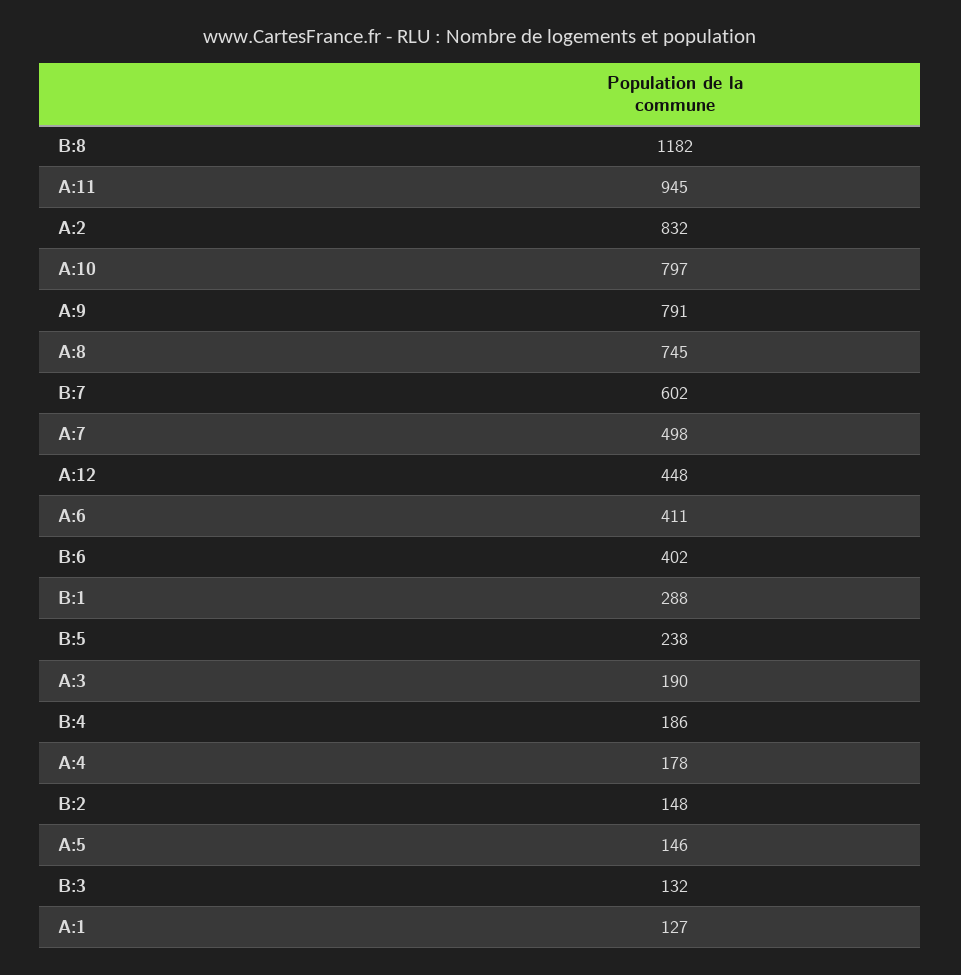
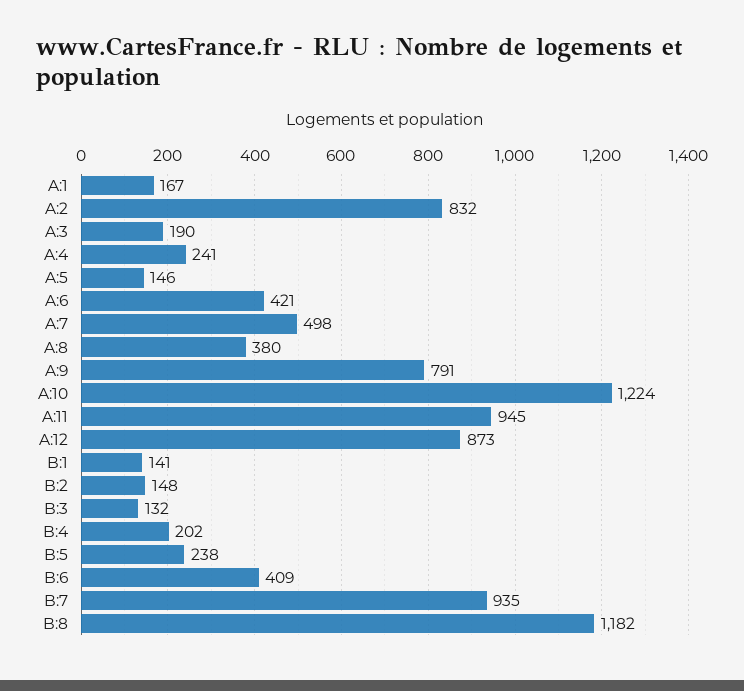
  {
    "B:8": 1182,
    "A:11": 945,
    "A:2": 832,
-   "A:10": 797,
+   "A:10": 1224,
    "A:9": 791,
-   "A:8": 745,
+   "A:8": 380,
-   "B:7": 602,
+   "B:7": 935,
    "A:7": 498,
-   "A:12": 448,
+   "A:12": 873,
-   "A:6": 411,
+   "A:6": 421,
-   "B:6": 402,
+   "B:6": 409,
-   "B:1": 288,
+   "B:1": 141,
    "B:5": 238,
    "A:3": 190,
-   "B:4": 186,
+   "B:4": 202,
-   "A:4": 178,
+   "A:4": 241,
    "B:2": 148,
    "A:5": 146,
    "B:3": 132,
-   "A:1": 127
+   "A:1": 167
  }

